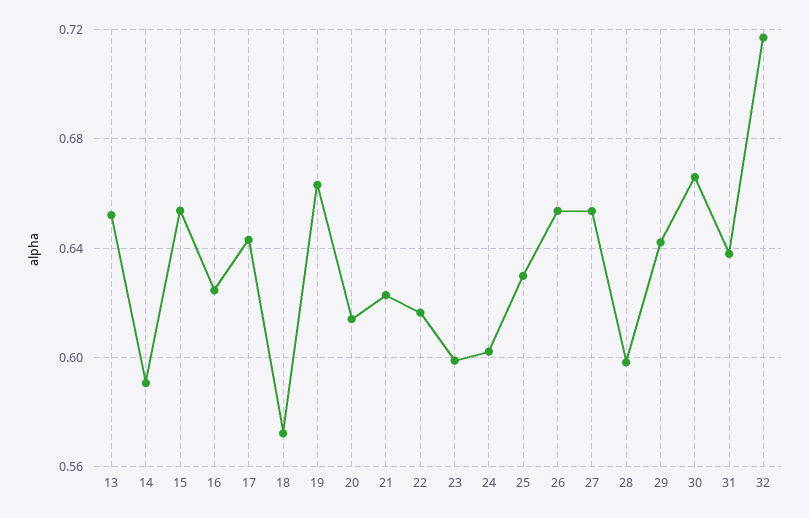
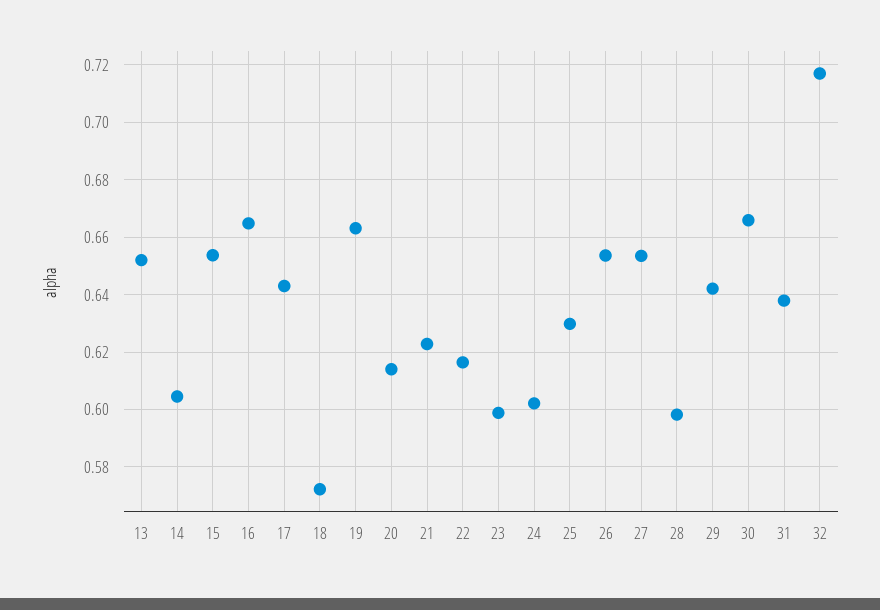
  {
    "13": 0.6525,
-   "14": 0.59,
+   "14": 0.605,
    "15": 0.6525,
-   "16": 0.625,
+   "16": 0.665,
    "17": 0.6425,
    "18": 0.5725,
    "19": 0.6625,
    "20": 0.615,
    "21": 0.6225,
    "22": 0.6175,
    "23": 0.6,
    "24": 0.6025,
    "25": 0.63,
    "26": 0.6525,
    "27": 0.6525,
    "28": 0.5975,
    "29": 0.6425,
    "30": 0.665,
    "31": 0.6375,
    "32": 0.7175
  }

